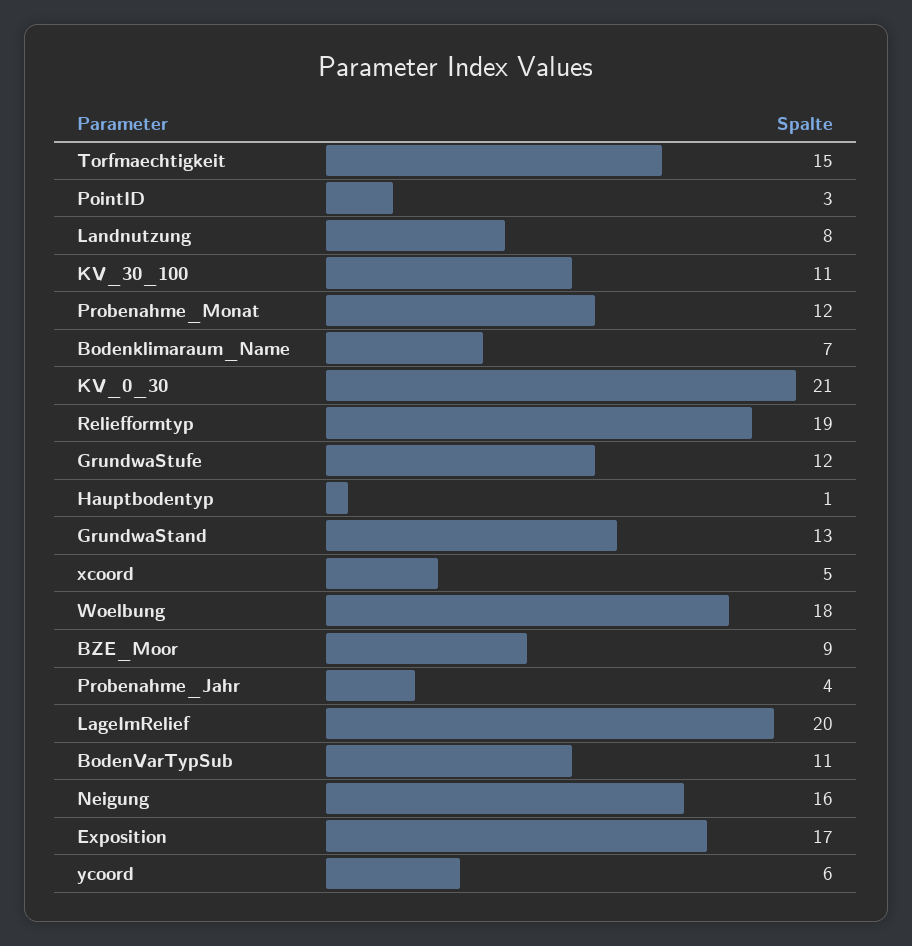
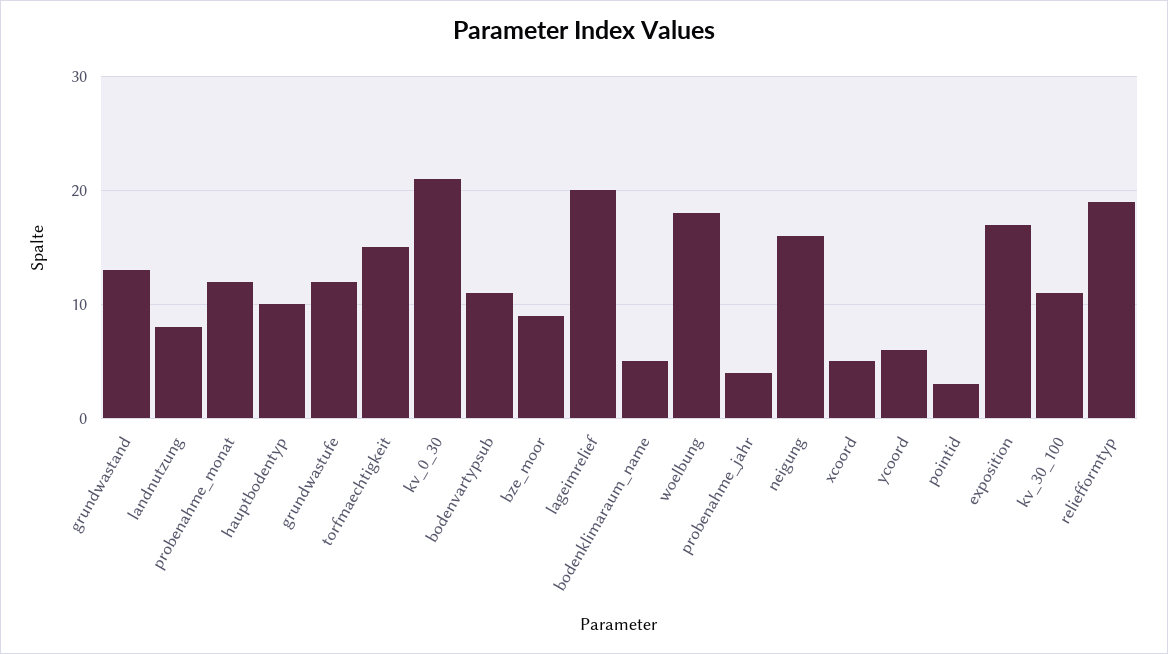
  {
    "Torfmaechtigkeit": 15,
    "PointID": 3,
    "Landnutzung": 8,
    "KV_30_100": 11,
    "Probenahme_Monat": 12,
-   "Bodenklimaraum_Name": 7,
+   "Bodenklimaraum_Name": 5,
    "KV_0_30": 21,
    "Reliefformtyp": 19,
    "GrundwaStufe": 12,
-   "Hauptbodentyp": 1,
+   "Hauptbodentyp": 10,
    "GrundwaStand": 13,
    "xcoord": 5,
    "Woelbung": 18,
    "BZE_Moor": 9,
    "Probenahme_Jahr": 4,
    "LageImRelief": 20,
    "BodenVarTypSub": 11,
    "Neigung": 16,
    "Exposition": 17,
    "ycoord": 6
  }

